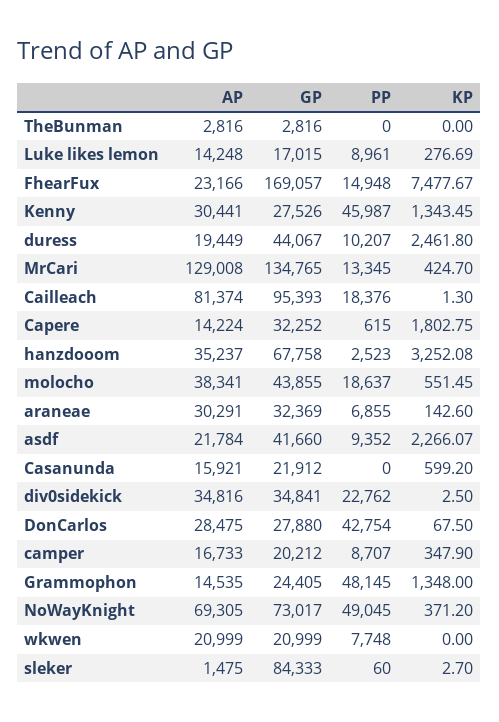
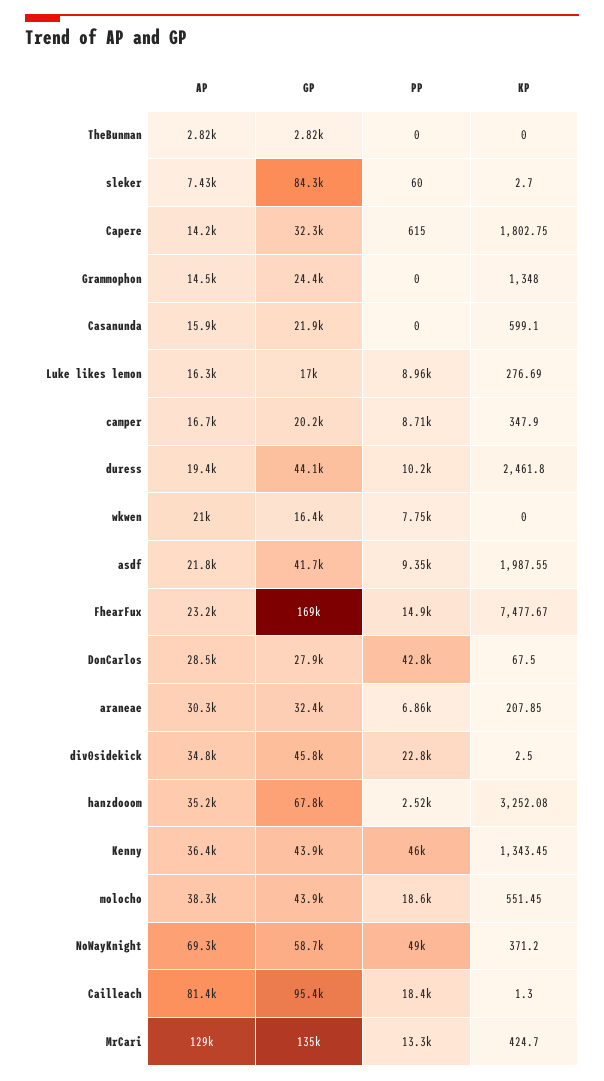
  {
    "AP": {
      "TheBunman": 2816,
-     "Luke likes lemon": 14248,
+     "Luke likes lemon": 16300,
      "FhearFux": 23166,
-     "Kenny": 30441,
+     "Kenny": 36400,
      "duress": 19449,
      "MrCari": 129008,
      "Cailleach": 81374,
      "Capere": 14224,
      "hanzdooom": 35237,
      "molocho": 38341,
      "araneae": 30291,
      "asdf": 21784,
      "Casanunda": 15921,
      "div0sidekick": 34816,
      "DonCarlos": 28475,
      "camper": 16733,
      "Grammophon": 14535,
      "NoWayKnight": 69305,
      "wkwen": 20999,
-     "sleker": 1475
+     "sleker": 7430
    },
    "GP": {
      "TheBunman": 2816,
      "Luke likes lemon": 17015,
      "FhearFux": 169057,
-     "Kenny": 27526,
+     "Kenny": 43900,
      "duress": 44067,
      "MrCari": 134765,
      "Cailleach": 95393,
      "Capere": 32252,
      "hanzdooom": 67758,
      "molocho": 43855,
      "araneae": 32369,
      "asdf": 41660,
      "Casanunda": 21912,
-     "div0sidekick": 34841,
+     "div0sidekick": 45800,
      "DonCarlos": 27880,
      "camper": 20212,
      "Grammophon": 24405,
-     "NoWayKnight": 73017,
+     "NoWayKnight": 58700,
-     "wkwen": 20999,
+     "wkwen": 16400,
      "sleker": 84333
    },
    "PP": {
      "TheBunman": 0,
      "Luke likes lemon": 8961,
      "FhearFux": 14948,
      "Kenny": 45987,
      "duress": 10207,
      "MrCari": 13345,
      "Cailleach": 18376,
      "Capere": 615,
      "hanzdooom": 2523,
      "molocho": 18637,
      "araneae": 6855,
      "asdf": 9352,
      "Casanunda": 0,
      "div0sidekick": 22762,
      "DonCarlos": 42754,
      "camper": 8707,
-     "Grammophon": 48145,
+     "Grammophon": 0,
      "NoWayKnight": 49045,
      "wkwen": 7748,
      "sleker": 60
    },
    "KP": {
      "TheBunman": 0,
      "Luke likes lemon": 276.69,
      "FhearFux": 7477.67,
      "Kenny": 1343.45,
      "duress": 2461.8,
      "MrCari": 424.7,
      "Cailleach": 1.3,
      "Capere": 1802.75,
      "hanzdooom": 3252.08,
      "molocho": 551.45,
-     "araneae": 142.6,
+     "araneae": 207.85,
-     "asdf": 2266.07,
+     "asdf": 1987.55,
-     "Casanunda": 599.2,
+     "Casanunda": 599.1,
      "div0sidekick": 2.5,
      "DonCarlos": 67.5,
      "camper": 347.9,
      "Grammophon": 1348,
      "NoWayKnight": 371.2,
      "wkwen": 0,
      "sleker": 2.7
    }
  }

